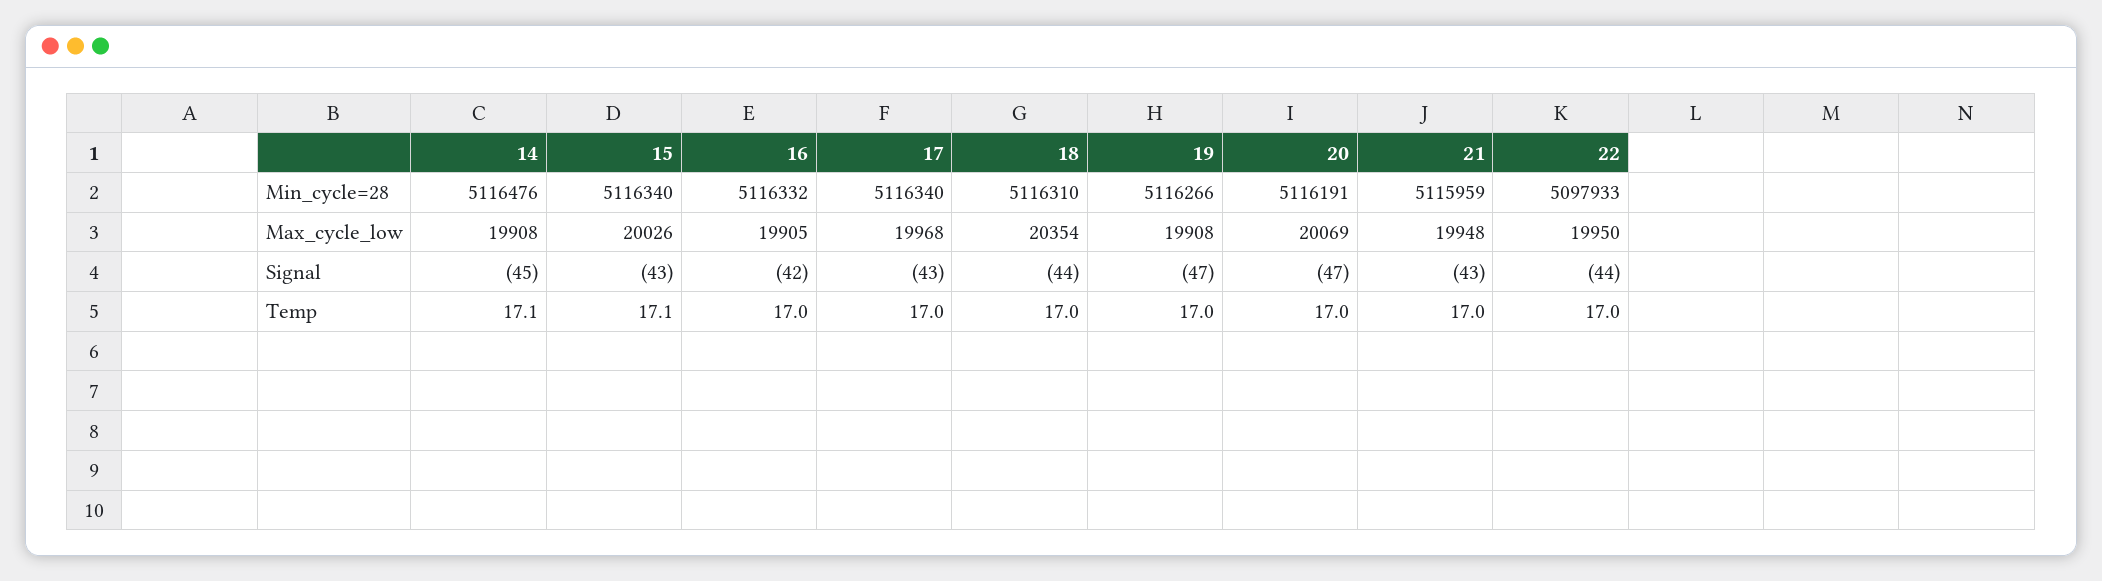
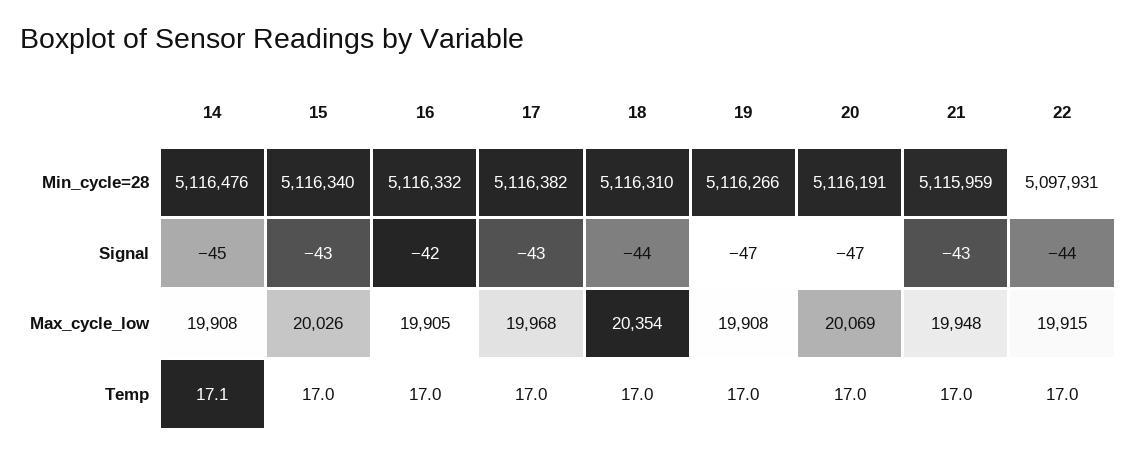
  {
    "14": {
      "Min_cycle=28": 5116476,
      "Max_cycle_low": 19908,
      "Signal": -45,
      "Temp": 17.1
    },
    "15": {
      "Min_cycle=28": 5116340,
      "Max_cycle_low": 20026,
      "Signal": -43,
-     "Temp": 17.1
+     "Temp": 17
    },
    "16": {
      "Min_cycle=28": 5116332,
      "Max_cycle_low": 19905,
      "Signal": -42,
      "Temp": 17
    },
    "17": {
-     "Min_cycle=28": 5116340,
+     "Min_cycle=28": 5116382,
      "Max_cycle_low": 19968,
      "Signal": -43,
      "Temp": 17
    },
    "18": {
      "Min_cycle=28": 5116310,
      "Max_cycle_low": 20354,
      "Signal": -44,
      "Temp": 17
    },
    "19": {
      "Min_cycle=28": 5116266,
      "Max_cycle_low": 19908,
      "Signal": -47,
      "Temp": 17
    },
    "20": {
      "Min_cycle=28": 5116191,
      "Max_cycle_low": 20069,
      "Signal": -47,
      "Temp": 17
    },
    "21": {
      "Min_cycle=28": 5115959,
      "Max_cycle_low": 19948,
      "Signal": -43,
      "Temp": 17
    },
    "22": {
-     "Min_cycle=28": 5097933,
+     "Min_cycle=28": 5097931,
-     "Max_cycle_low": 19950,
+     "Max_cycle_low": 19915,
      "Signal": -44,
      "Temp": 17
    }
  }

